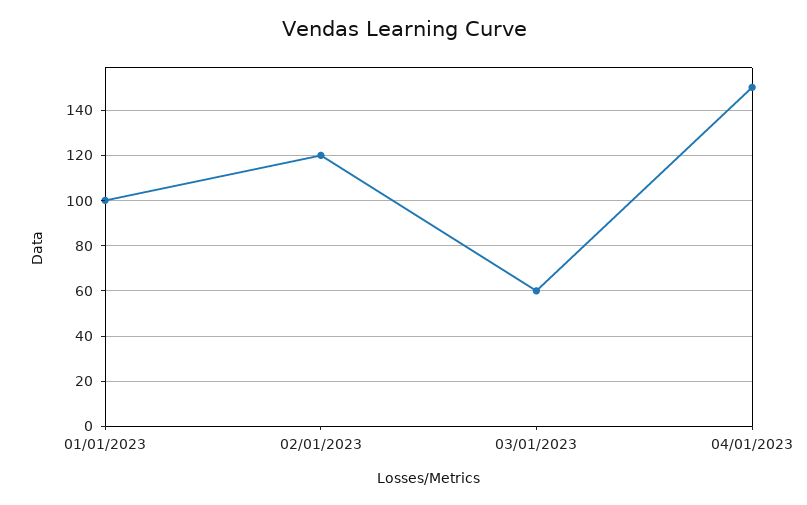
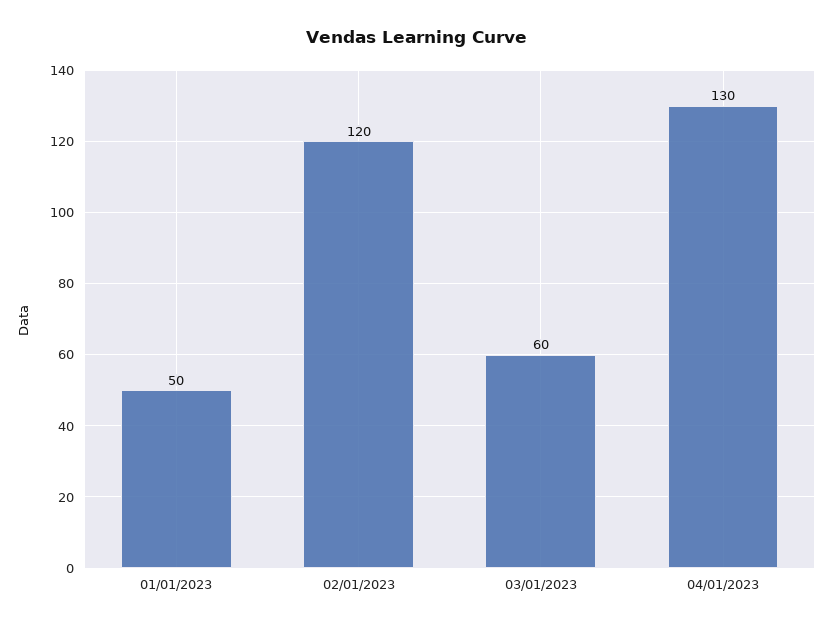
  {
-   "01/01/2023": 100,
+   "01/01/2023": 50,
    "02/01/2023": 120,
    "03/01/2023": 60,
-   "04/01/2023": 150
+   "04/01/2023": 130
  }

